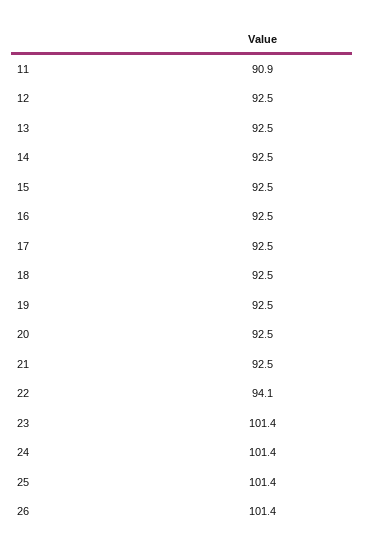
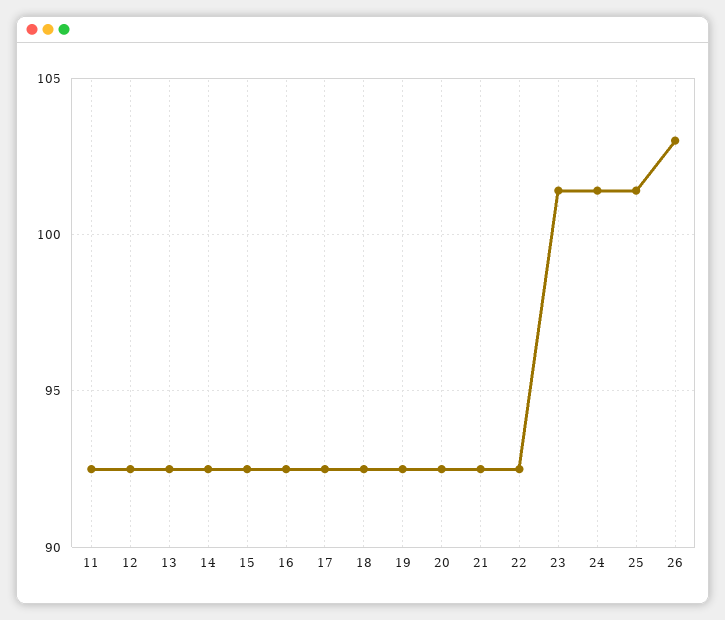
  {
-   "11": 90.9,
+   "11": 92.5,
    "12": 92.5,
    "13": 92.5,
    "14": 92.5,
    "15": 92.5,
    "16": 92.5,
    "17": 92.5,
    "18": 92.5,
    "19": 92.5,
    "20": 92.5,
    "21": 92.5,
-   "22": 94.1,
+   "22": 92.5,
    "23": 101.4,
    "24": 101.4,
    "25": 101.4,
-   "26": 101.4
+   "26": 103
  }

